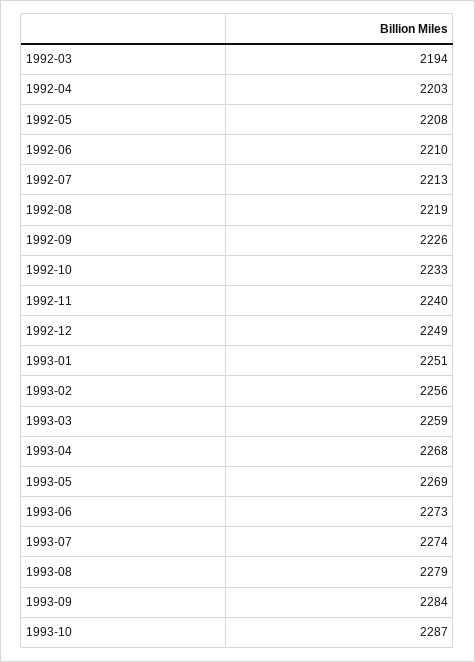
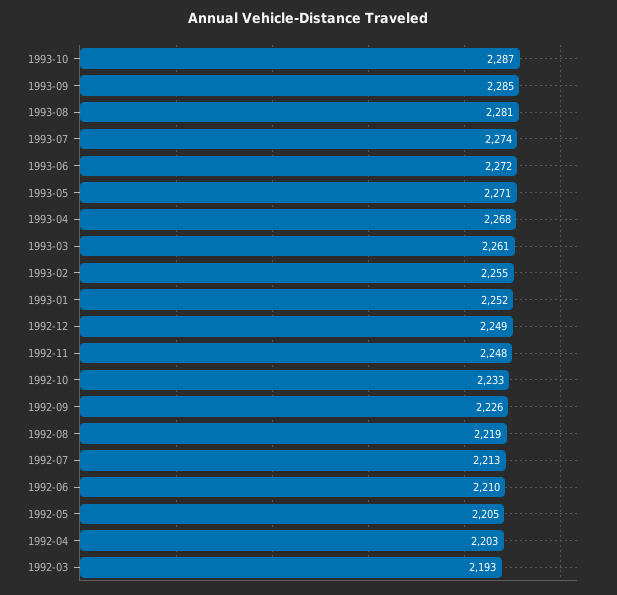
  {
-   "1992-03": 2194,
+   "1992-03": 2193,
    "1992-04": 2203,
-   "1992-05": 2208,
+   "1992-05": 2205,
    "1992-06": 2210,
    "1992-07": 2213,
    "1992-08": 2219,
    "1992-09": 2226,
    "1992-10": 2233,
-   "1992-11": 2240,
+   "1992-11": 2248,
    "1992-12": 2249,
-   "1993-01": 2251,
+   "1993-01": 2252,
-   "1993-02": 2256,
+   "1993-02": 2255,
-   "1993-03": 2259,
+   "1993-03": 2261,
    "1993-04": 2268,
-   "1993-05": 2269,
+   "1993-05": 2271,
-   "1993-06": 2273,
+   "1993-06": 2272,
    "1993-07": 2274,
-   "1993-08": 2279,
+   "1993-08": 2281,
-   "1993-09": 2284,
+   "1993-09": 2285,
    "1993-10": 2287
  }

